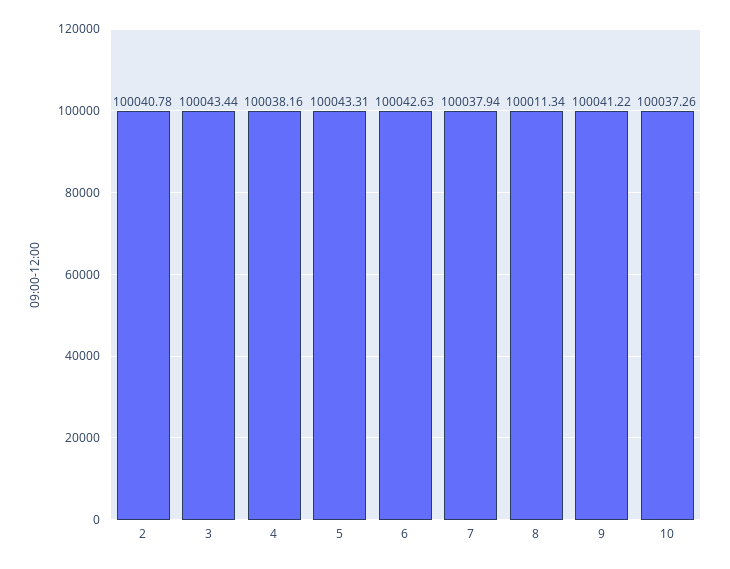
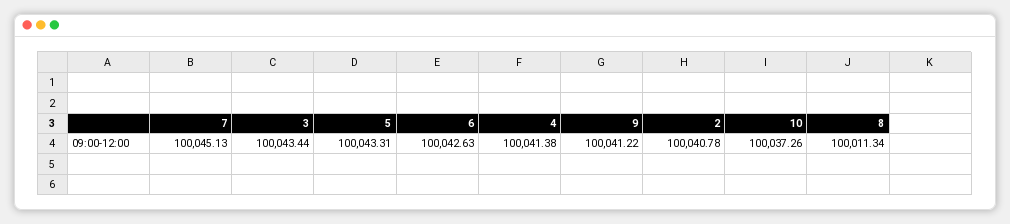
  {
    "2": 100040.78,
    "3": 100043.44,
-   "4": 100038.16,
+   "4": 100041.38,
    "5": 100043.31,
    "6": 100042.63,
-   "7": 100037.94,
+   "7": 100045.13,
    "8": 100011.34,
    "9": 100041.22,
    "10": 100037.26
  }

